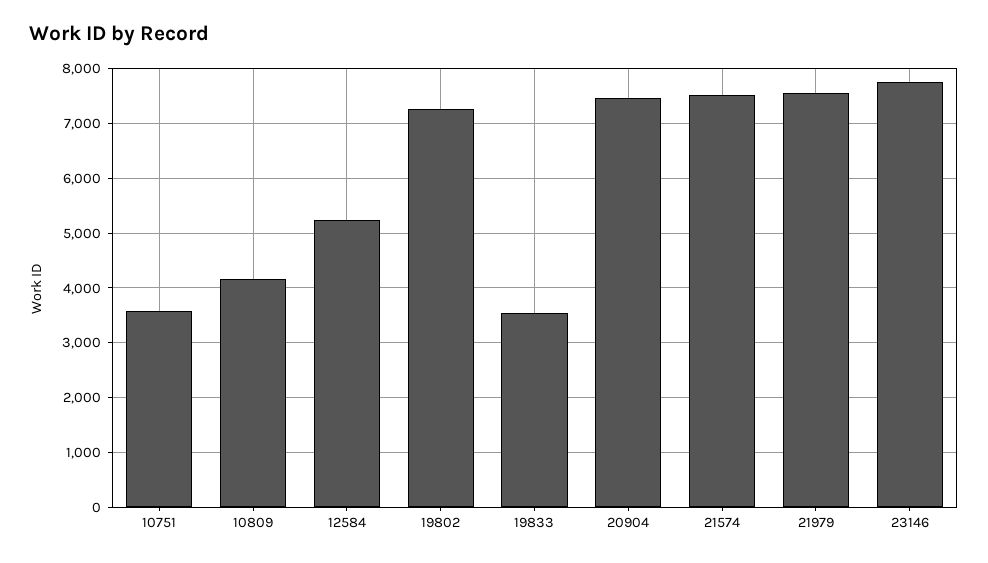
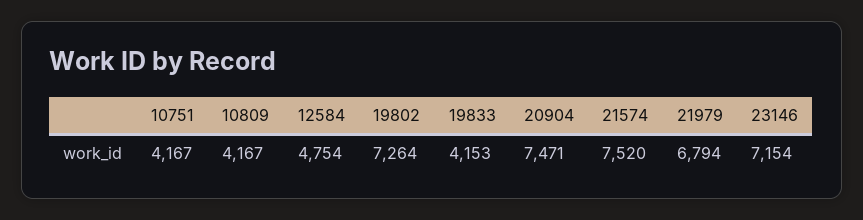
  {
-   "10751": 3600,
+   "10751": 4167,
    "10809": 4167,
-   "12584": 5200,
+   "12584": 4754,
    "19802": 7264,
-   "19833": 3600,
+   "19833": 4153,
    "20904": 7471,
    "21574": 7520,
-   "21979": 7600,
+   "21979": 6794,
-   "23146": 7800
+   "23146": 7154
  }

